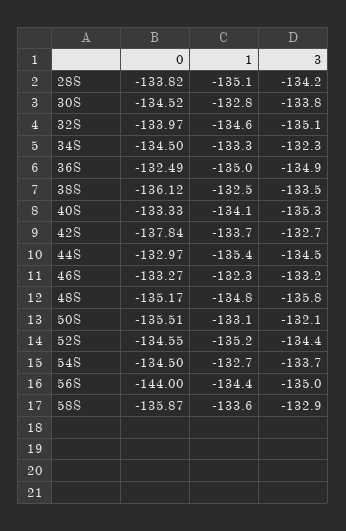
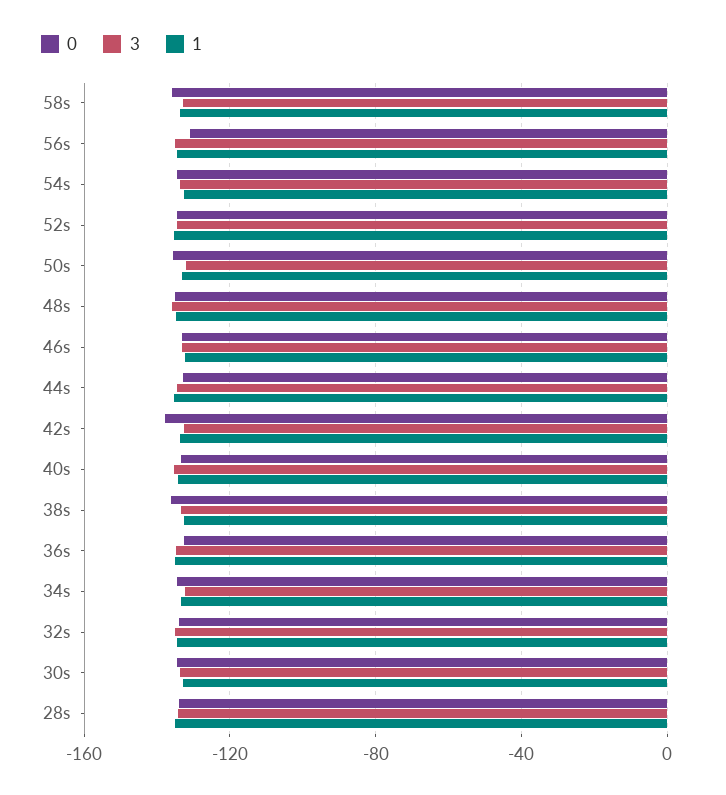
  {
    "0": {
      "28S": -133.82,
      "30S": -134.52,
      "32S": -133.97,
      "34S": -134.5,
      "36S": -132.49,
      "38S": -136.12,
      "40S": -133.33,
      "42S": -137.84,
      "44S": -132.97,
      "46S": -133.27,
      "48S": -135.17,
      "50S": -135.51,
      "52S": -134.55,
      "54S": -134.5,
-     "56S": -144,
+     "56S": -130,
      "58S": -135.87
    },
    "1": {
      "28S": -135.1,
      "30S": -132.8,
      "32S": -134.6,
      "34S": -133.3,
      "36S": -135,
      "38S": -132.5,
      "40S": -134.1,
      "42S": -133.7,
      "44S": -135.4,
      "46S": -132.3,
      "48S": -134.8,
      "50S": -133.1,
      "52S": -135.2,
      "54S": -132.7,
      "56S": -134.4,
      "58S": -133.6
    },
    "3": {
      "28S": -134.2,
      "30S": -133.8,
      "32S": -135.1,
      "34S": -132.3,
      "36S": -134.9,
      "38S": -133.5,
      "40S": -135.3,
      "42S": -132.7,
      "44S": -134.5,
      "46S": -133.2,
      "48S": -135.8,
      "50S": -132.1,
      "52S": -134.4,
      "54S": -133.7,
      "56S": -135,
      "58S": -132.9
    }
  }

